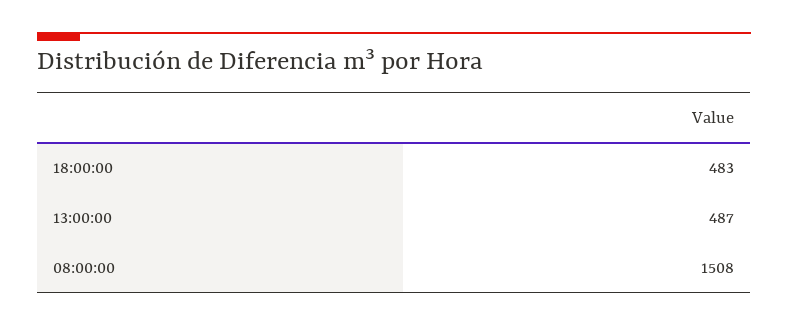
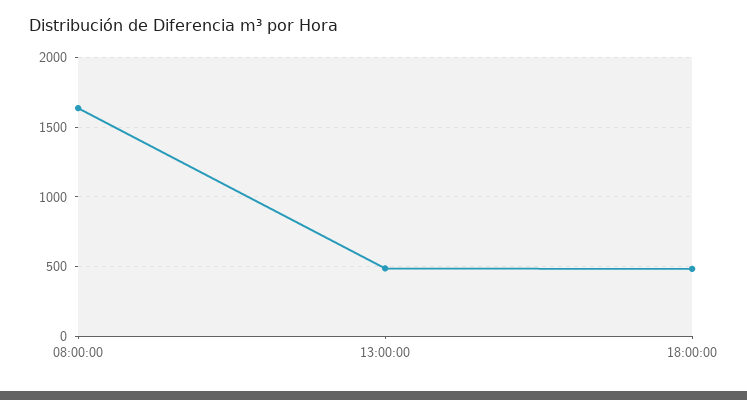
  {
    "18:00:00": 483,
    "13:00:00": 487,
-   "08:00:00": 1508
+   "08:00:00": 1650
  }

